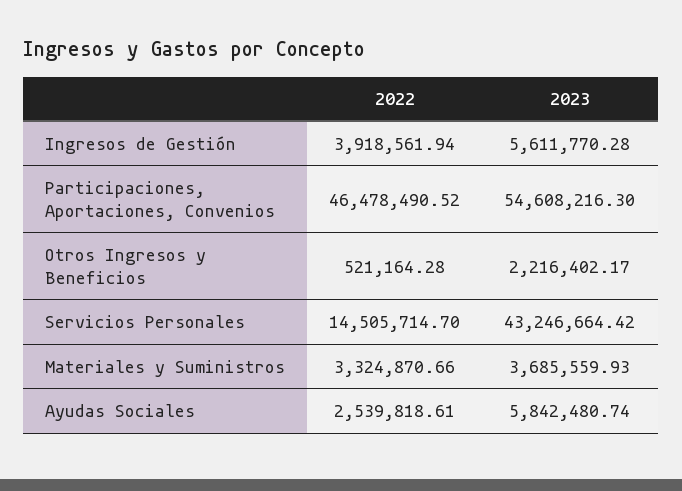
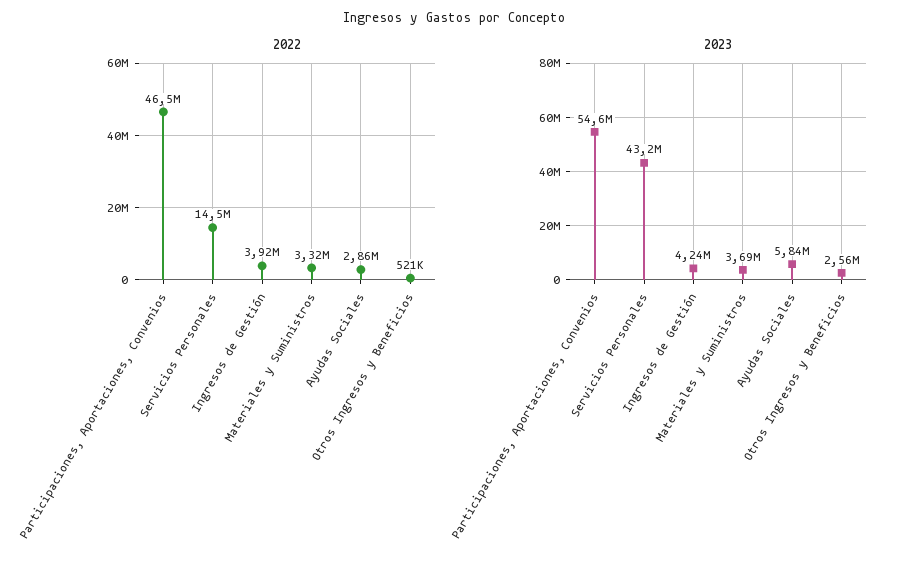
  {
    "2022": {
      "Ingresos de Gestión": 3918561.94,
      "Participaciones, Aportaciones, Convenios": 46478490.52,
      "Otros Ingresos y Beneficios": 521164.28,
      "Servicios Personales": 14505714.7,
      "Materiales y Suministros": 3324870.66,
-     "Ayudas Sociales": 2539818.61
+     "Ayudas Sociales": 2860000
    },
    "2023": {
-     "Ingresos de Gestión": 5611770.28,
+     "Ingresos de Gestión": 4240000,
      "Participaciones, Aportaciones, Convenios": 54608216.3,
-     "Otros Ingresos y Beneficios": 2216402.17,
+     "Otros Ingresos y Beneficios": 2560000,
      "Servicios Personales": 43246664.42,
      "Materiales y Suministros": 3685559.93,
      "Ayudas Sociales": 5842480.74
    }
  }

